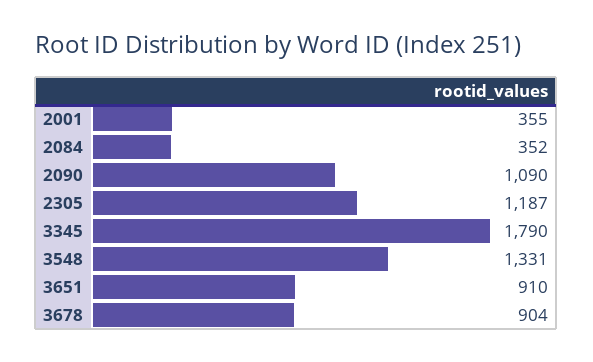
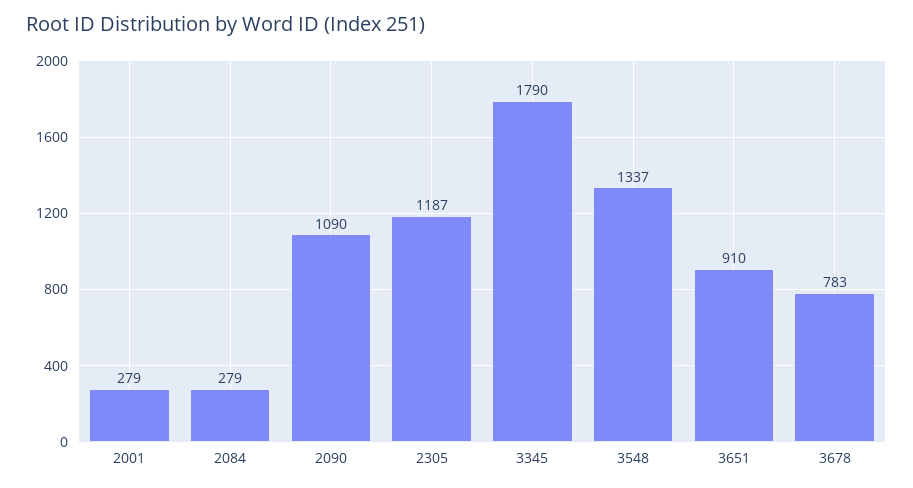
  {
-   "2001": 355,
+   "2001": 279,
-   "2084": 352,
+   "2084": 279,
    "2090": 1090,
    "2305": 1187,
    "3345": 1790,
-   "3548": 1331,
+   "3548": 1337,
    "3651": 910,
-   "3678": 904
+   "3678": 783
  }

